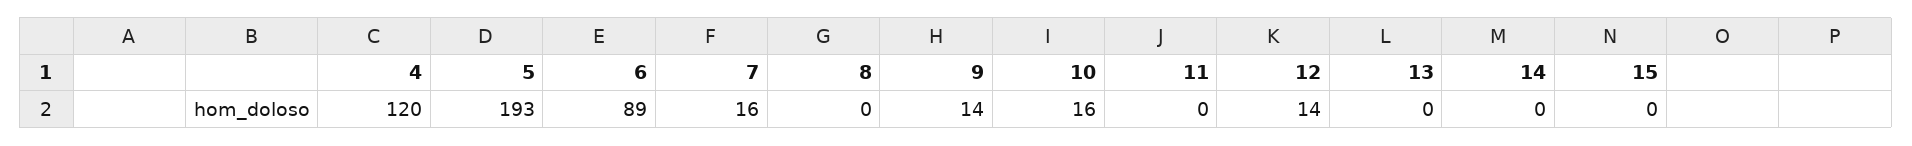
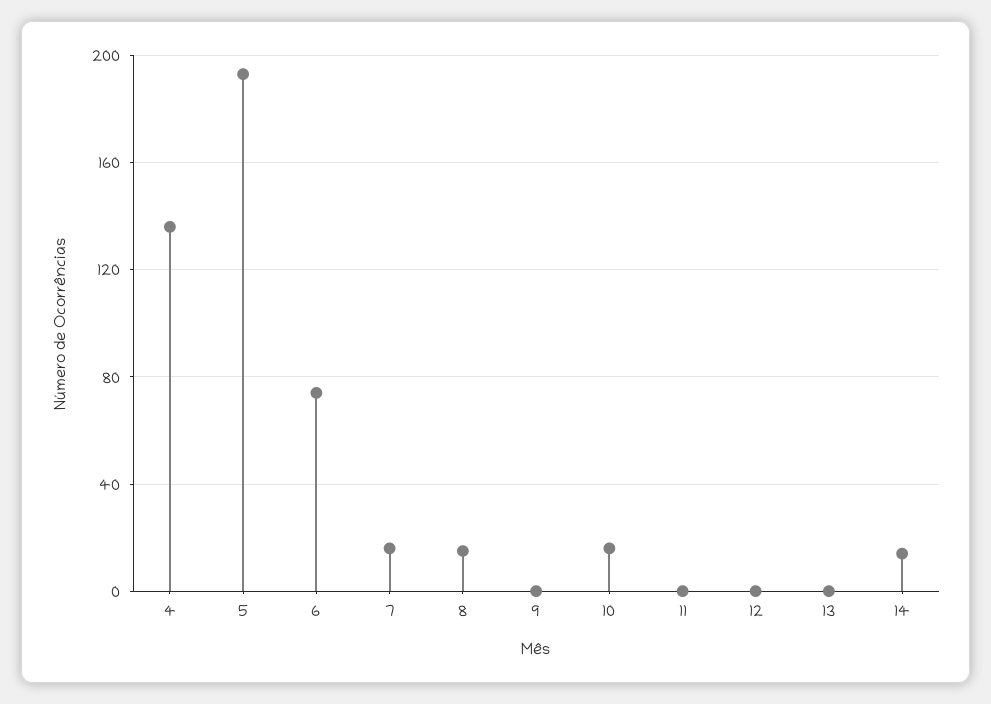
  {
-   "4": 120,
+   "4": 135,
    "5": 193,
-   "6": 89,
+   "6": 75,
    "7": 16,
-   "8": 0,
+   "8": 15,
-   "9": 14,
+   "9": 0,
    "10": 16,
    "11": 0,
-   "12": 14,
+   "12": 0,
    "13": 0,
-   "14": 0,
+   "14": 15
-   "15": 0
  }

